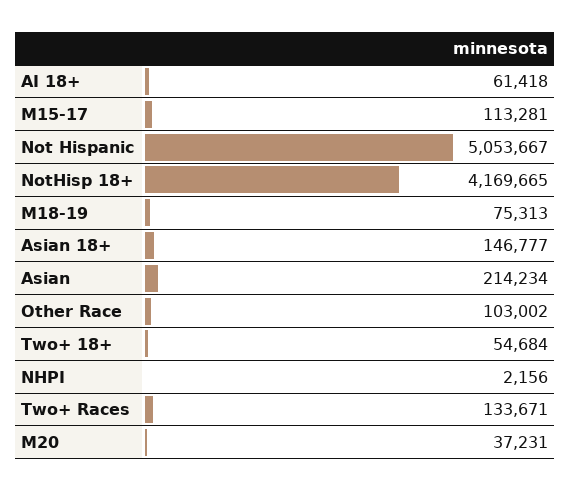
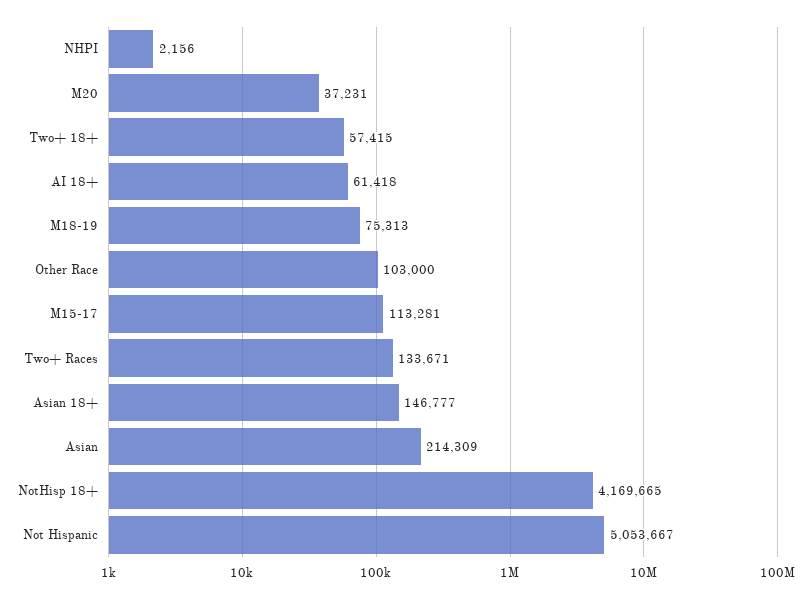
  {
    "AI 18+": 61418,
    "M15-17": 113281,
    "Not Hispanic": 5053667,
    "NotHisp 18+": 4169665,
    "M18-19": 75313,
    "Asian 18+": 146777,
-   "Asian": 214234,
+   "Asian": 214309,
-   "Other Race": 103002,
+   "Other Race": 103000,
-   "Two+ 18+": 54684,
+   "Two+ 18+": 57415,
    "NHPI": 2156,
    "Two+ Races": 133671,
    "M20": 37231
  }

